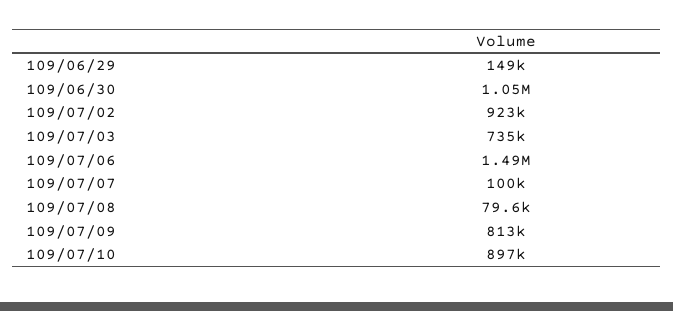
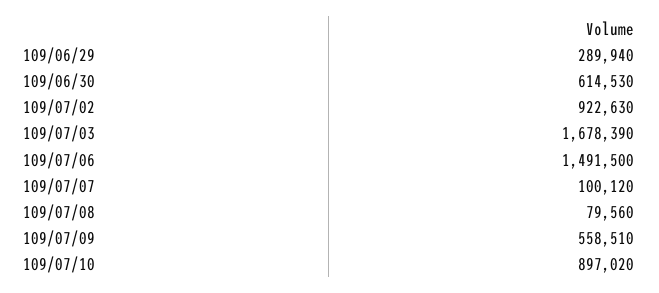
  {
-   "109/06/29": 149000,
+   "109/06/29": 289940,
-   "109/06/30": 1050000,
+   "109/06/30": 614530,
    "109/07/02": 922630,
-   "109/07/03": 735000,
+   "109/07/03": 1678390,
    "109/07/06": 1491500,
    "109/07/07": 100120,
    "109/07/08": 79560,
-   "109/07/09": 813000,
+   "109/07/09": 558510,
    "109/07/10": 897020
  }

